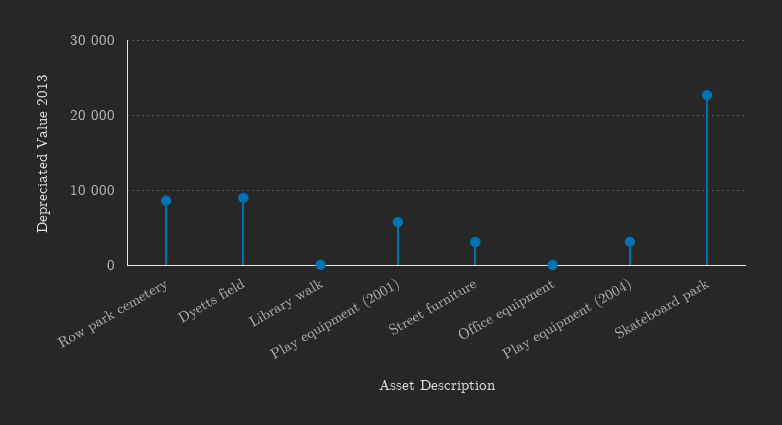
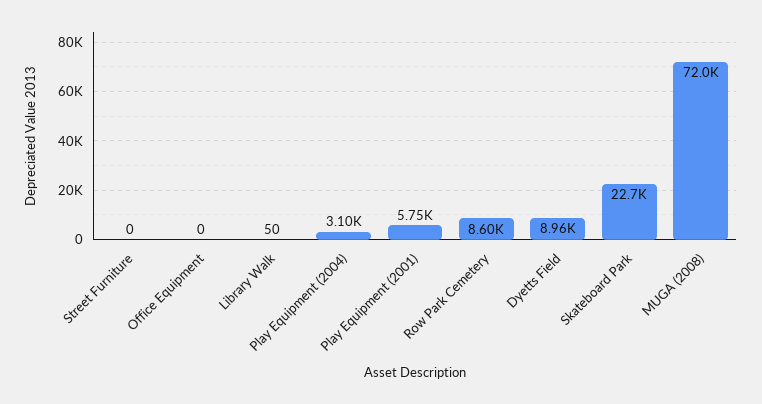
  {
    "Row park cemetery": 8600,
    "Dyetts field": 8960,
    "Library walk": 50,
    "Play equipment (2001)": 5750,
-   "Street furniture": 3000,
+   "Street furniture": 0,
    "Office equipment": 0,
    "Play equipment (2004)": 3100,
-   "Skateboard park": 22700
+   "Skateboard park": 22700,
+   "MUGA (2008)": 72000
  }

